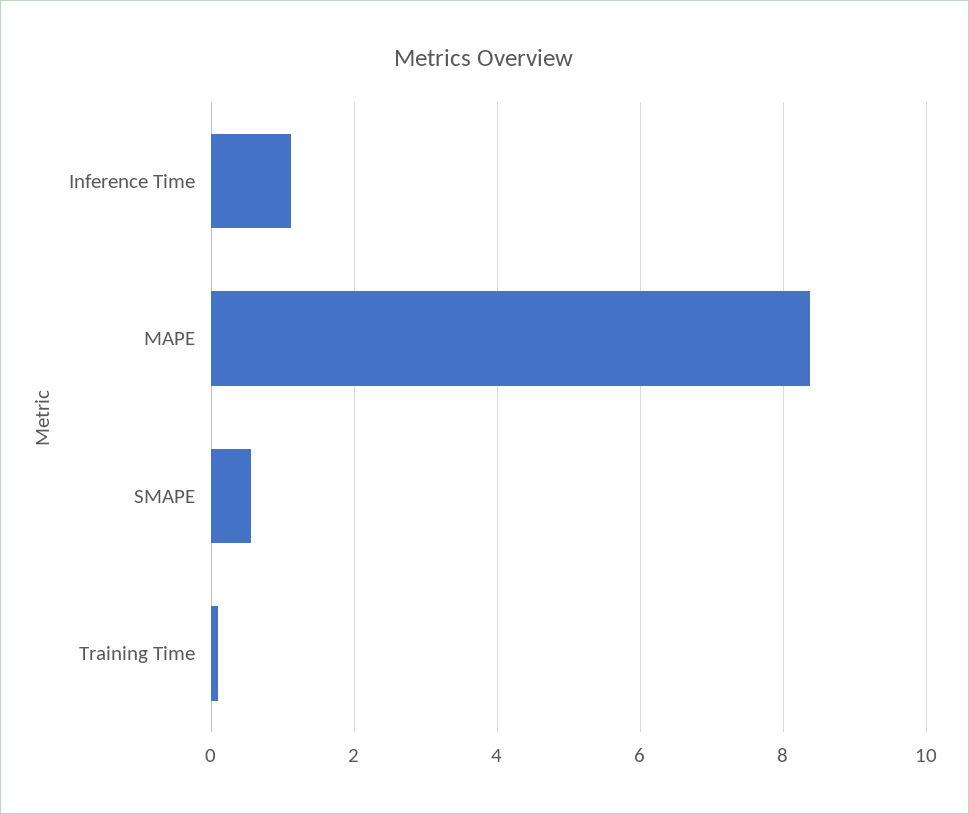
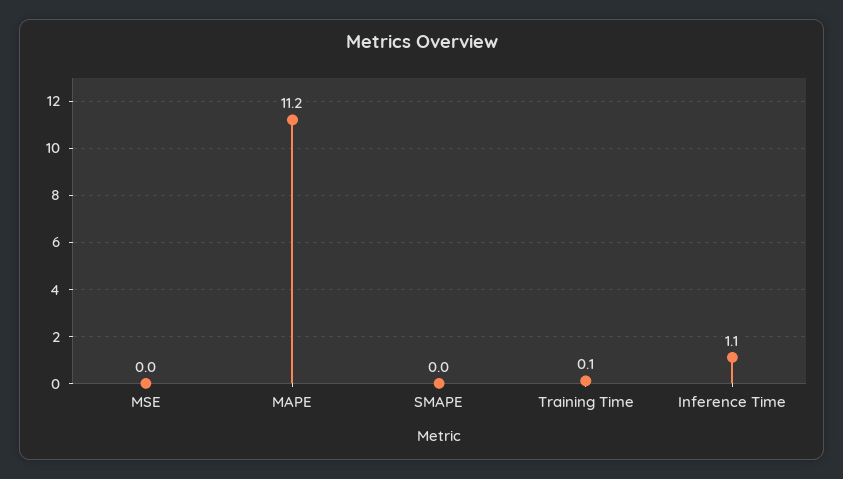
  {
    "Inference Time": 1.1,
-   "MAPE": 8.4,
+   "MAPE": 11.2,
-   "SMAPE": 0.6,
+   "SMAPE": 0,
-   "Training Time": 0.1
+   "Training Time": 0.1,
+   "MSE": 0
  }

